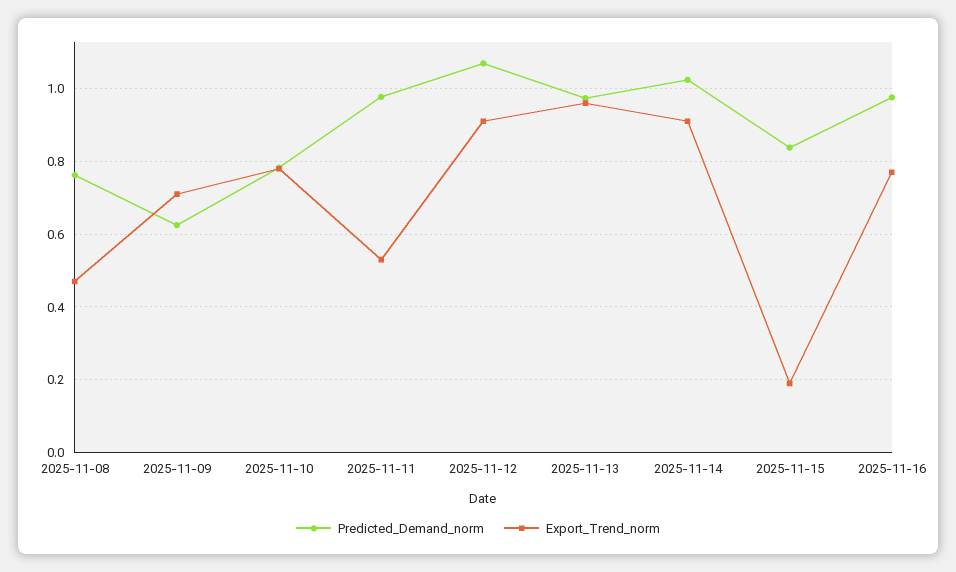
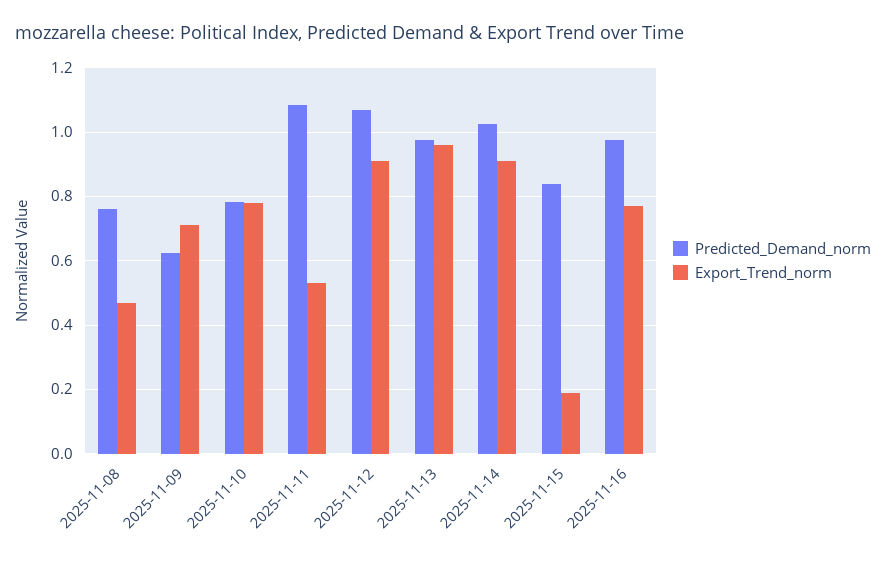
  {
    "Predicted_Demand_norm": {
      "2025-11-08": 0.76,
      "2025-11-09": 0.62,
      "2025-11-10": 0.78,
-     "2025-11-11": 0.98,
+     "2025-11-11": 1.08,
      "2025-11-12": 1.06,
      "2025-11-13": 0.98,
      "2025-11-14": 1.02,
      "2025-11-15": 0.84,
      "2025-11-16": 0.98
    },
    "Export_Trend_norm": {
      "2025-11-08": 0.48,
      "2025-11-09": 0.72,
      "2025-11-10": 0.78,
      "2025-11-11": 0.54,
      "2025-11-12": 0.92,
      "2025-11-13": 0.96,
      "2025-11-14": 0.92,
      "2025-11-15": 0.2,
      "2025-11-16": 0.78
    }
  }

